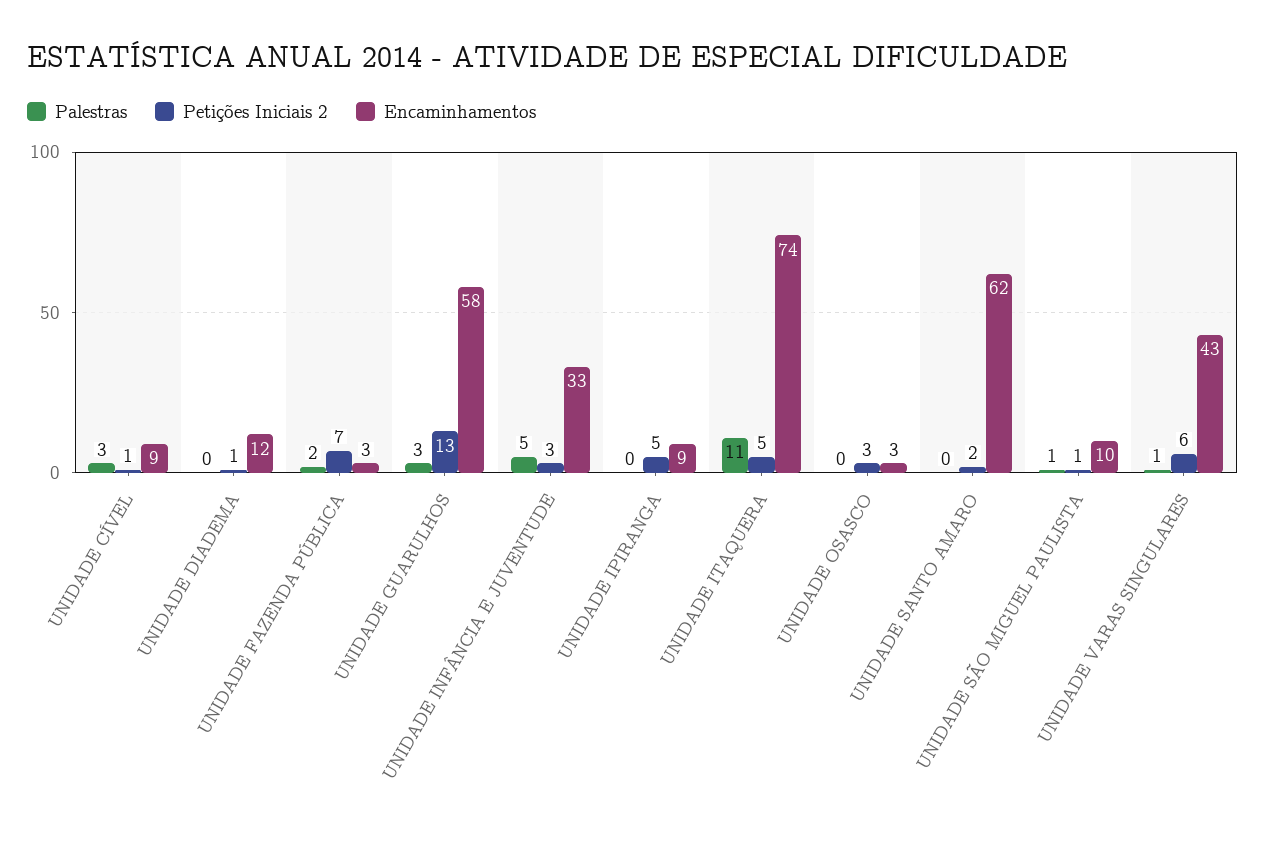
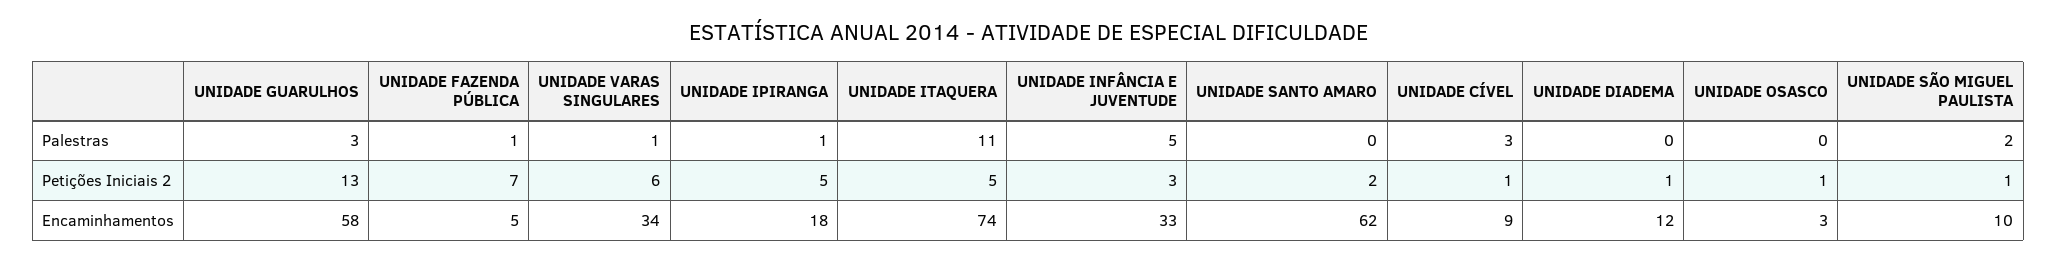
  {
    "Palestras": {
      "UNIDADE CÍVEL": 3,
      "UNIDADE DIADEMA": 0,
-     "UNIDADE FAZENDA PÚBLICA": 2,
+     "UNIDADE FAZENDA PÚBLICA": 1,
      "UNIDADE GUARULHOS": 3,
      "UNIDADE INFÂNCIA E JUVENTUDE": 5,
-     "UNIDADE IPIRANGA": 0,
+     "UNIDADE IPIRANGA": 1,
      "UNIDADE ITAQUERA": 11,
      "UNIDADE OSASCO": 0,
      "UNIDADE SANTO AMARO": 0,
-     "UNIDADE SÃO MIGUEL PAULISTA": 1,
+     "UNIDADE SÃO MIGUEL PAULISTA": 2,
      "UNIDADE VARAS SINGULARES": 1
    },
    "Petições Iniciais 2": {
      "UNIDADE CÍVEL": 1,
      "UNIDADE DIADEMA": 1,
      "UNIDADE FAZENDA PÚBLICA": 7,
      "UNIDADE GUARULHOS": 13,
      "UNIDADE INFÂNCIA E JUVENTUDE": 3,
      "UNIDADE IPIRANGA": 5,
      "UNIDADE ITAQUERA": 5,
-     "UNIDADE OSASCO": 3,
+     "UNIDADE OSASCO": 1,
      "UNIDADE SANTO AMARO": 2,
      "UNIDADE SÃO MIGUEL PAULISTA": 1,
      "UNIDADE VARAS SINGULARES": 6
    },
    "Encaminhamentos": {
      "UNIDADE CÍVEL": 9,
      "UNIDADE DIADEMA": 12,
-     "UNIDADE FAZENDA PÚBLICA": 3,
+     "UNIDADE FAZENDA PÚBLICA": 5,
      "UNIDADE GUARULHOS": 58,
      "UNIDADE INFÂNCIA E JUVENTUDE": 33,
-     "UNIDADE IPIRANGA": 9,
+     "UNIDADE IPIRANGA": 18,
      "UNIDADE ITAQUERA": 74,
      "UNIDADE OSASCO": 3,
      "UNIDADE SANTO AMARO": 62,
      "UNIDADE SÃO MIGUEL PAULISTA": 10,
-     "UNIDADE VARAS SINGULARES": 43
+     "UNIDADE VARAS SINGULARES": 34
    }
  }

